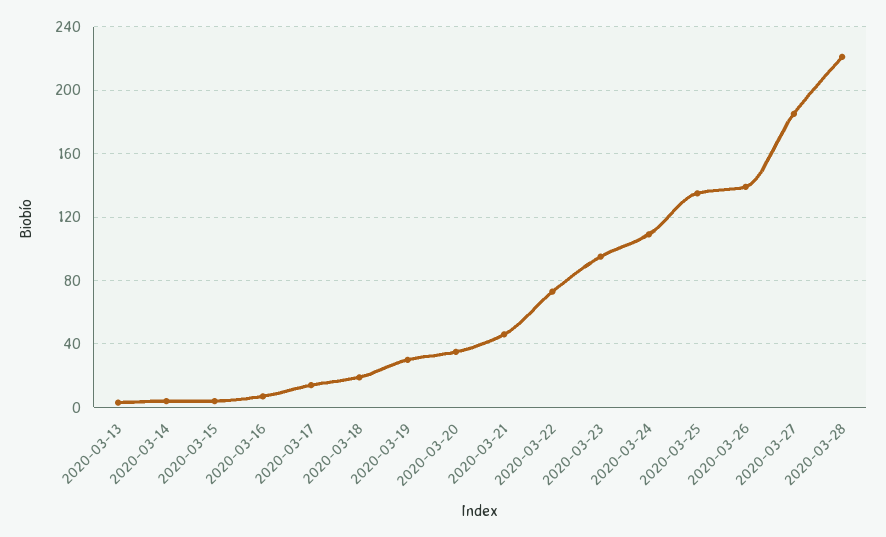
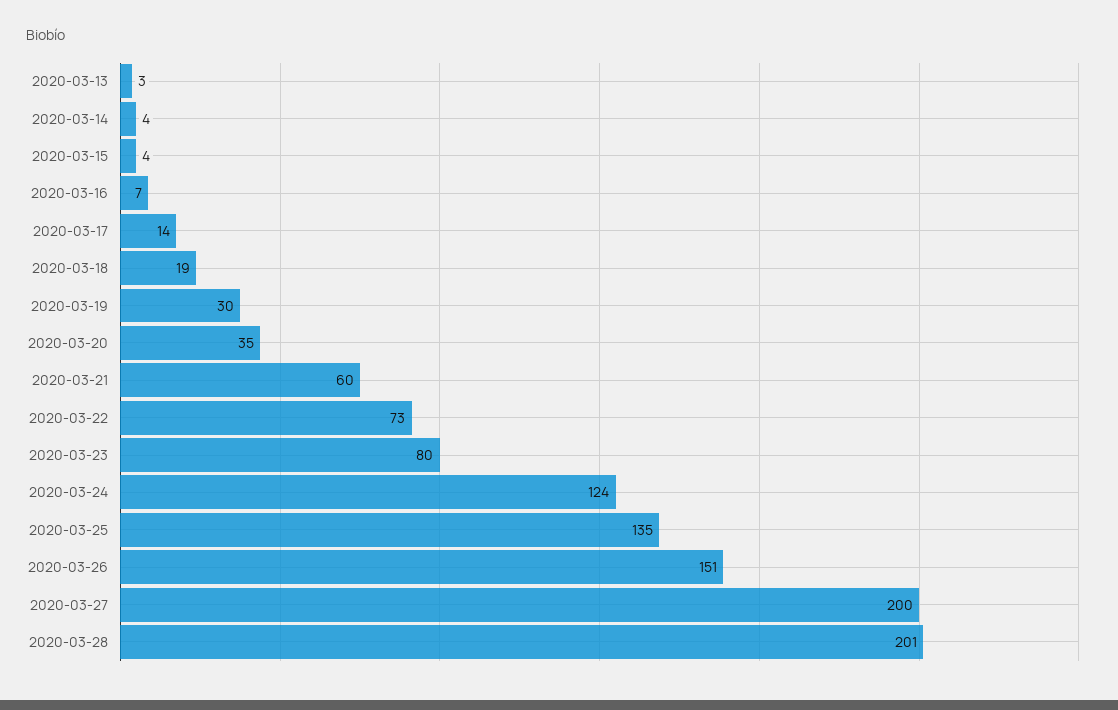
  {
    "2020-03-13": 3,
    "2020-03-14": 4,
    "2020-03-15": 4,
    "2020-03-16": 7,
    "2020-03-17": 14,
    "2020-03-18": 19,
    "2020-03-19": 30,
    "2020-03-20": 35,
-   "2020-03-21": 45,
+   "2020-03-21": 60,
    "2020-03-22": 73,
-   "2020-03-23": 95,
+   "2020-03-23": 80,
-   "2020-03-24": 110,
+   "2020-03-24": 124,
    "2020-03-25": 135,
-   "2020-03-26": 140,
+   "2020-03-26": 151,
-   "2020-03-27": 185,
+   "2020-03-27": 200,
-   "2020-03-28": 220
+   "2020-03-28": 201
  }

